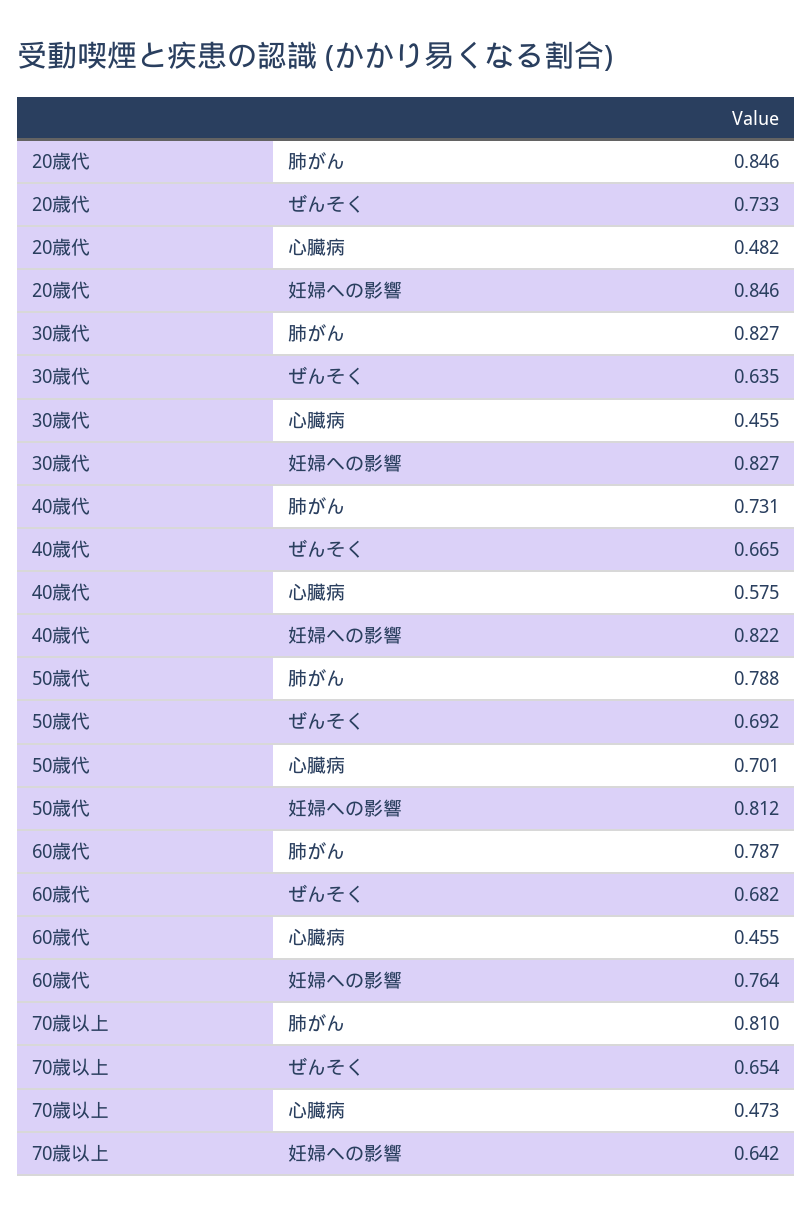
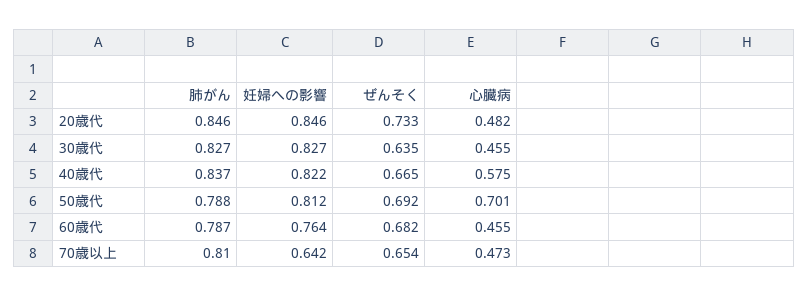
  {
    "20歳代": {
      "肺がん": 0.846,
      "ぜんそく": 0.733,
      "心臓病": 0.482,
      "妊婦への影響": 0.846
    },
    "30歳代": {
      "肺がん": 0.827,
      "ぜんそく": 0.635,
      "心臓病": 0.455,
      "妊婦への影響": 0.827
    },
    "40歳代": {
-     "肺がん": 0.731,
+     "肺がん": 0.837,
      "ぜんそく": 0.665,
      "心臓病": 0.575,
      "妊婦への影響": 0.822
    },
    "50歳代": {
      "肺がん": 0.788,
      "ぜんそく": 0.692,
      "心臓病": 0.701,
      "妊婦への影響": 0.812
    },
    "60歳代": {
      "肺がん": 0.787,
      "ぜんそく": 0.682,
      "心臓病": 0.455,
      "妊婦への影響": 0.764
    },
    "70歳以上": {
      "肺がん": 0.81,
      "ぜんそく": 0.654,
      "心臓病": 0.473,
      "妊婦への影響": 0.642
    }
  }

